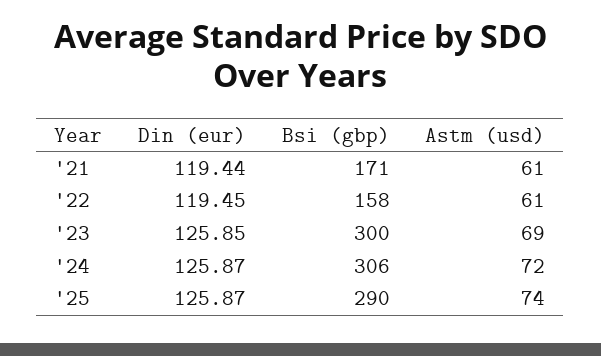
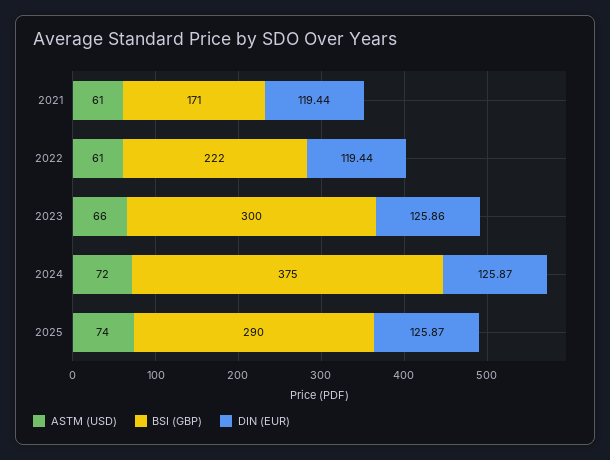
  {
    "Din (eur)": {
      "'21": 119.44,
-     "'22": 119.45,
+     "'22": 119.44,
-     "'23": 125.85,
+     "'23": 125.86,
      "'24": 125.87,
      "'25": 125.87
    },
    "Bsi (gbp)": {
      "'21": 171,
-     "'22": 158,
+     "'22": 222,
      "'23": 300,
-     "'24": 306,
+     "'24": 375,
      "'25": 290
    },
    "Astm (usd)": {
      "'21": 61,
      "'22": 61,
-     "'23": 69,
+     "'23": 66,
      "'24": 72,
      "'25": 74
    }
  }

